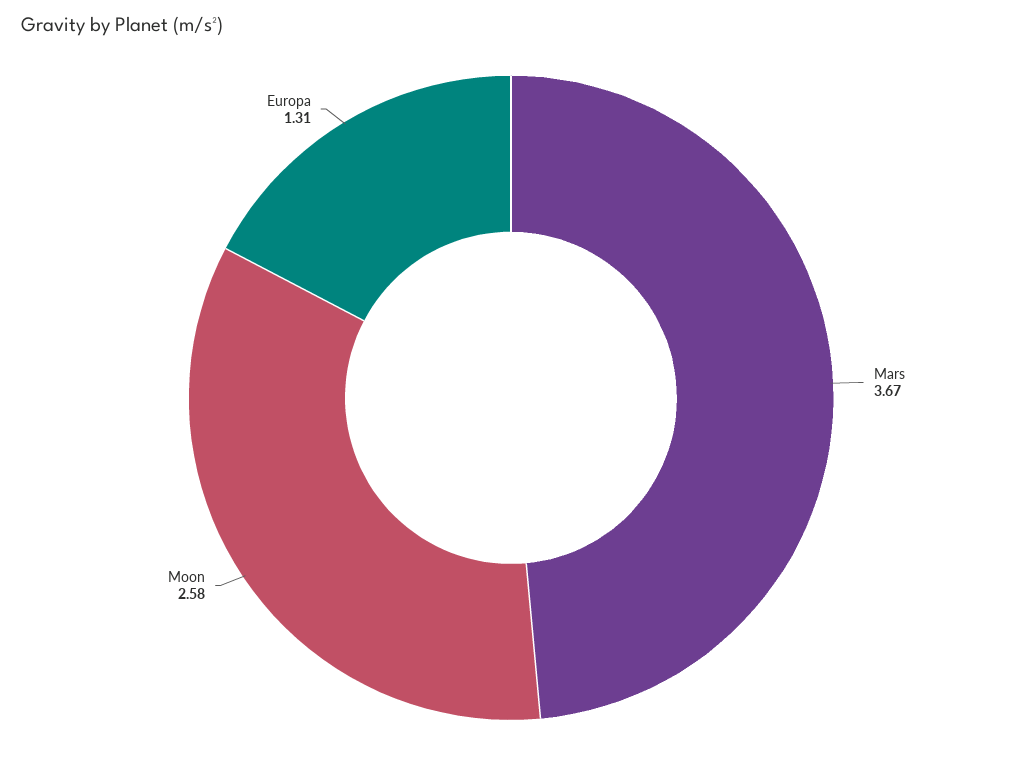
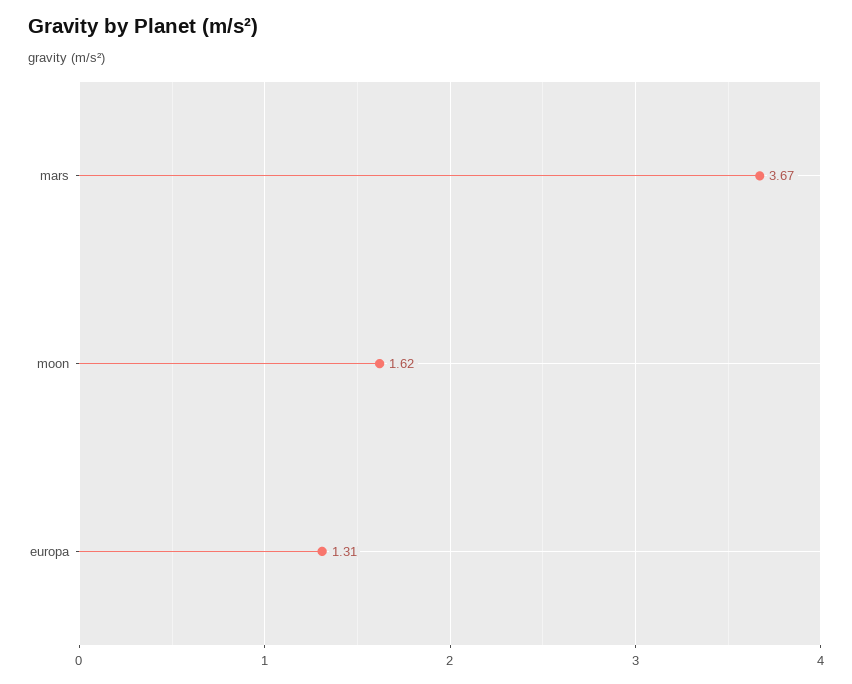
  {
    "Mars": 3.67,
-   "Moon": 2.58,
+   "Moon": 1.62,
    "Europa": 1.31
  }

